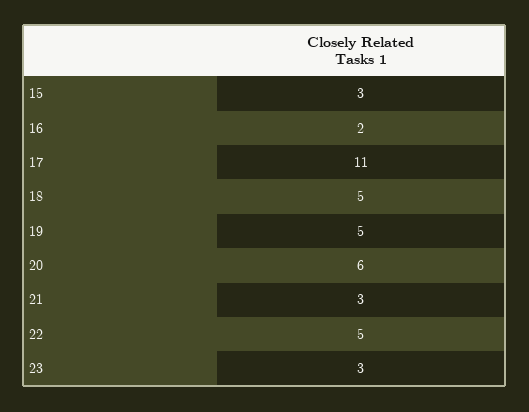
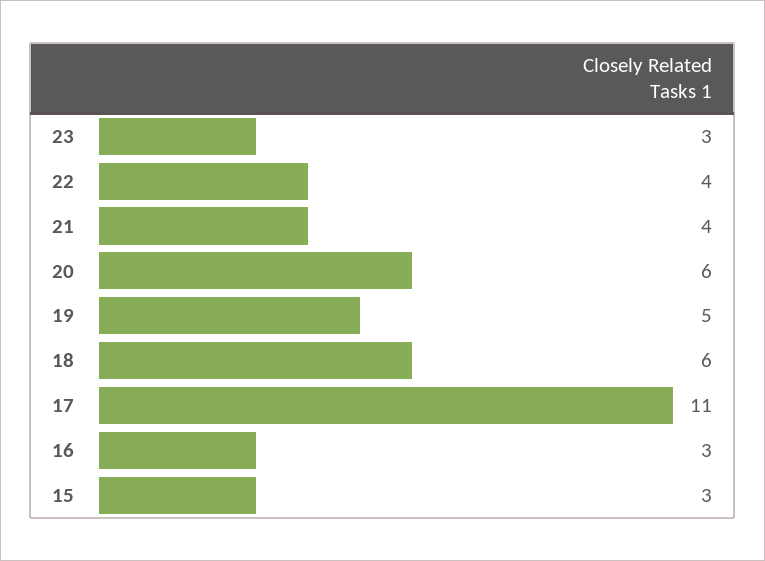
  {
    "15": 3,
-   "16": 2,
+   "16": 3,
    "17": 11,
-   "18": 5,
+   "18": 6,
    "19": 5,
    "20": 6,
-   "21": 3,
+   "21": 4,
-   "22": 5,
+   "22": 4,
    "23": 3
  }

